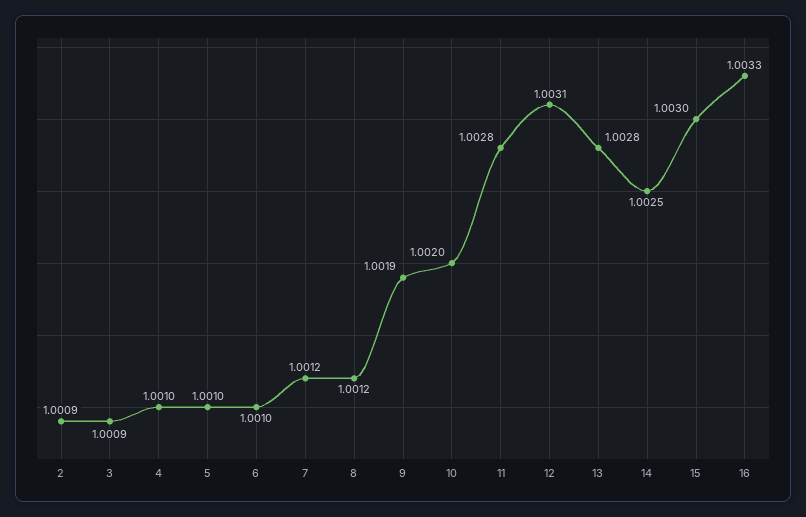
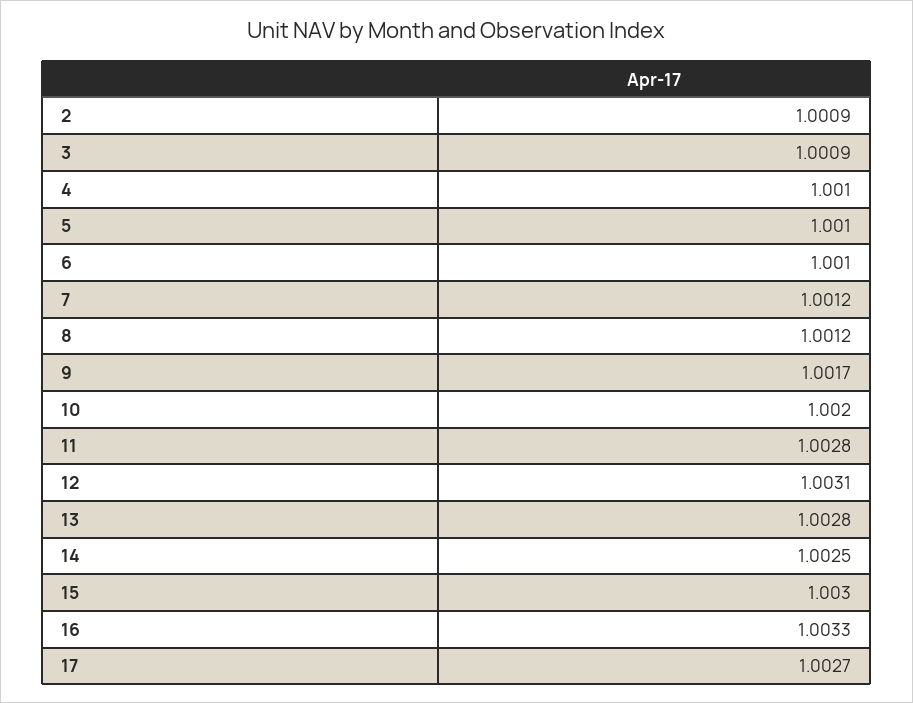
  {
    "2": 1.0009,
    "3": 1.0009,
    "4": 1.001,
    "5": 1.001,
    "6": 1.001,
    "7": 1.0012,
    "8": 1.0012,
-   "9": 1.0019,
+   "9": 1.0017,
    "10": 1.002,
    "11": 1.0028,
    "12": 1.0031,
    "13": 1.0028,
    "14": 1.0025,
    "15": 1.003,
-   "16": 1.0033
+   "16": 1.0033,
+   "17": 1.0027
  }

